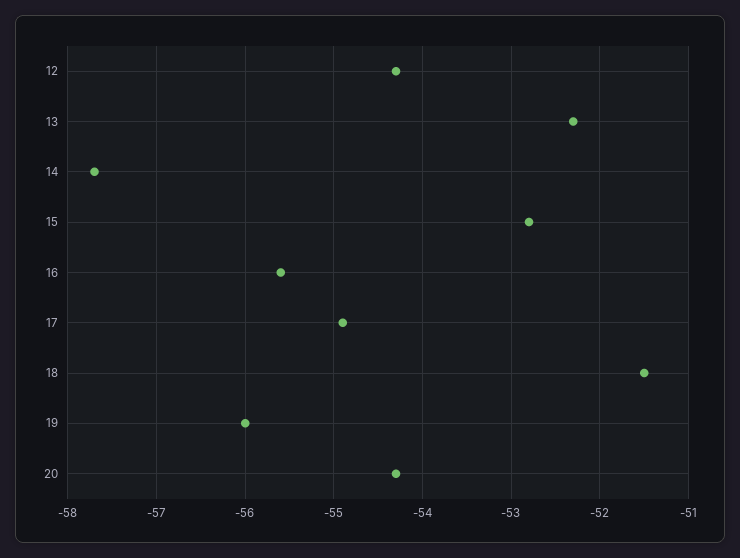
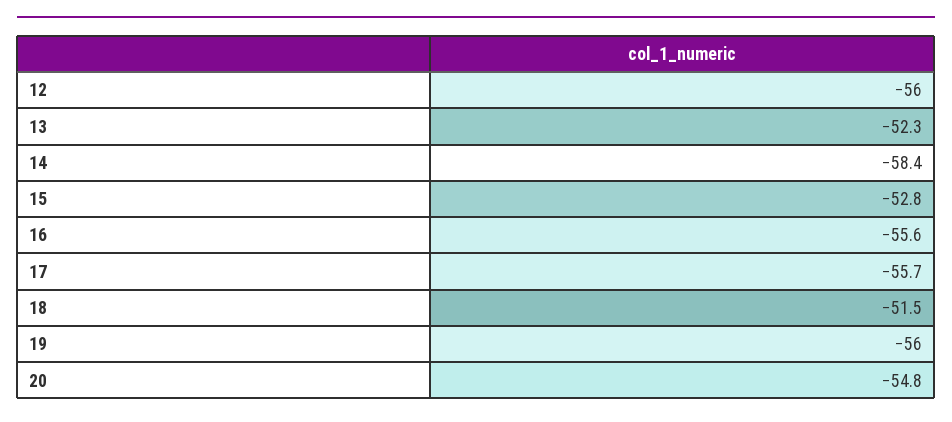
  {
-   "12": -54.3,
+   "12": -56,
    "13": -52.3,
-   "14": -57.7,
+   "14": -58.4,
    "15": -52.8,
    "16": -55.6,
-   "17": -54.9,
+   "17": -55.7,
    "18": -51.5,
    "19": -56,
-   "20": -54.3
+   "20": -54.8
  }

